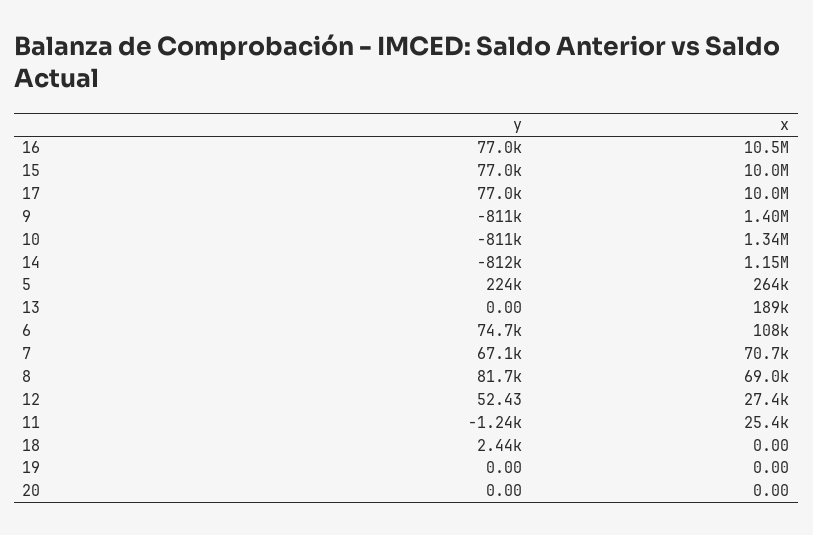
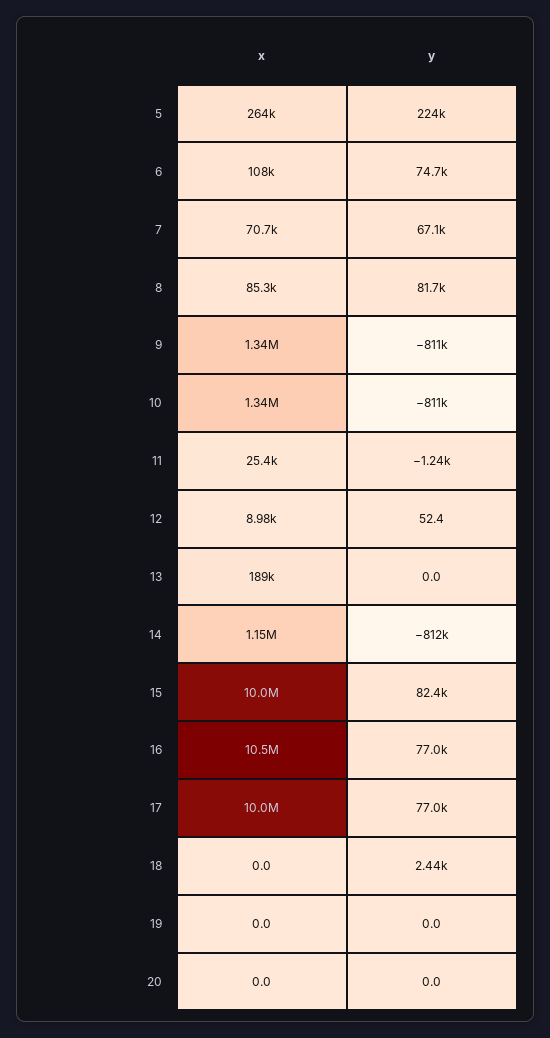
  {
    "y": {
      "16": 77000,
-     "15": 77000,
+     "15": 82400,
      "17": 77000,
      "9": -811000,
      "10": -811000,
      "14": -812000,
      "5": 224000,
      "13": 0,
      "6": 74700,
      "7": 67100,
      "8": 81700,
      "12": 52.43,
      "11": -1240,
      "18": 2440,
      "19": 0,
      "20": 0
    },
    "x": {
      "16": 10500000,
      "15": 10000000,
      "17": 10000000,
-     "9": 1400000,
+     "9": 1340000,
      "10": 1340000,
      "14": 1150000,
      "5": 264000,
      "13": 189000,
      "6": 108000,
      "7": 70700,
-     "8": 69000,
+     "8": 85300,
-     "12": 27400,
+     "12": 8980,
      "11": 25400,
      "18": 0,
      "19": 0,
      "20": 0
    }
  }

